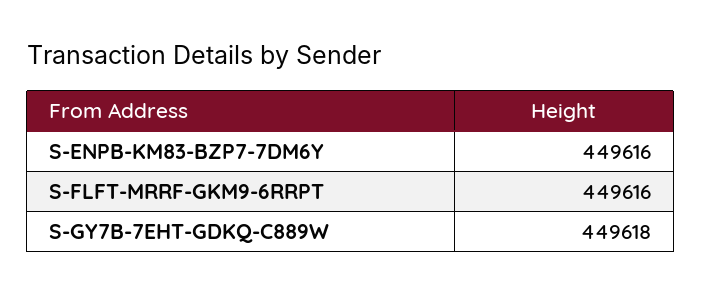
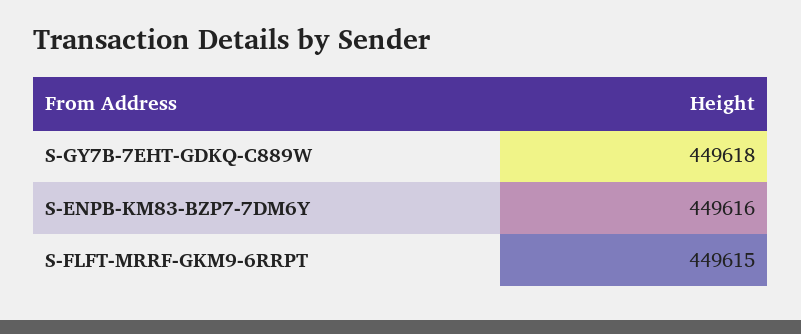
  {
    "S-ENPB-KM83-BZP7-7DM6Y": 449616,
-   "S-FLFT-MRRF-GKM9-6RRPT": 449616,
+   "S-FLFT-MRRF-GKM9-6RRPT": 449615,
    "S-GY7B-7EHT-GDKQ-C889W": 449618
  }

